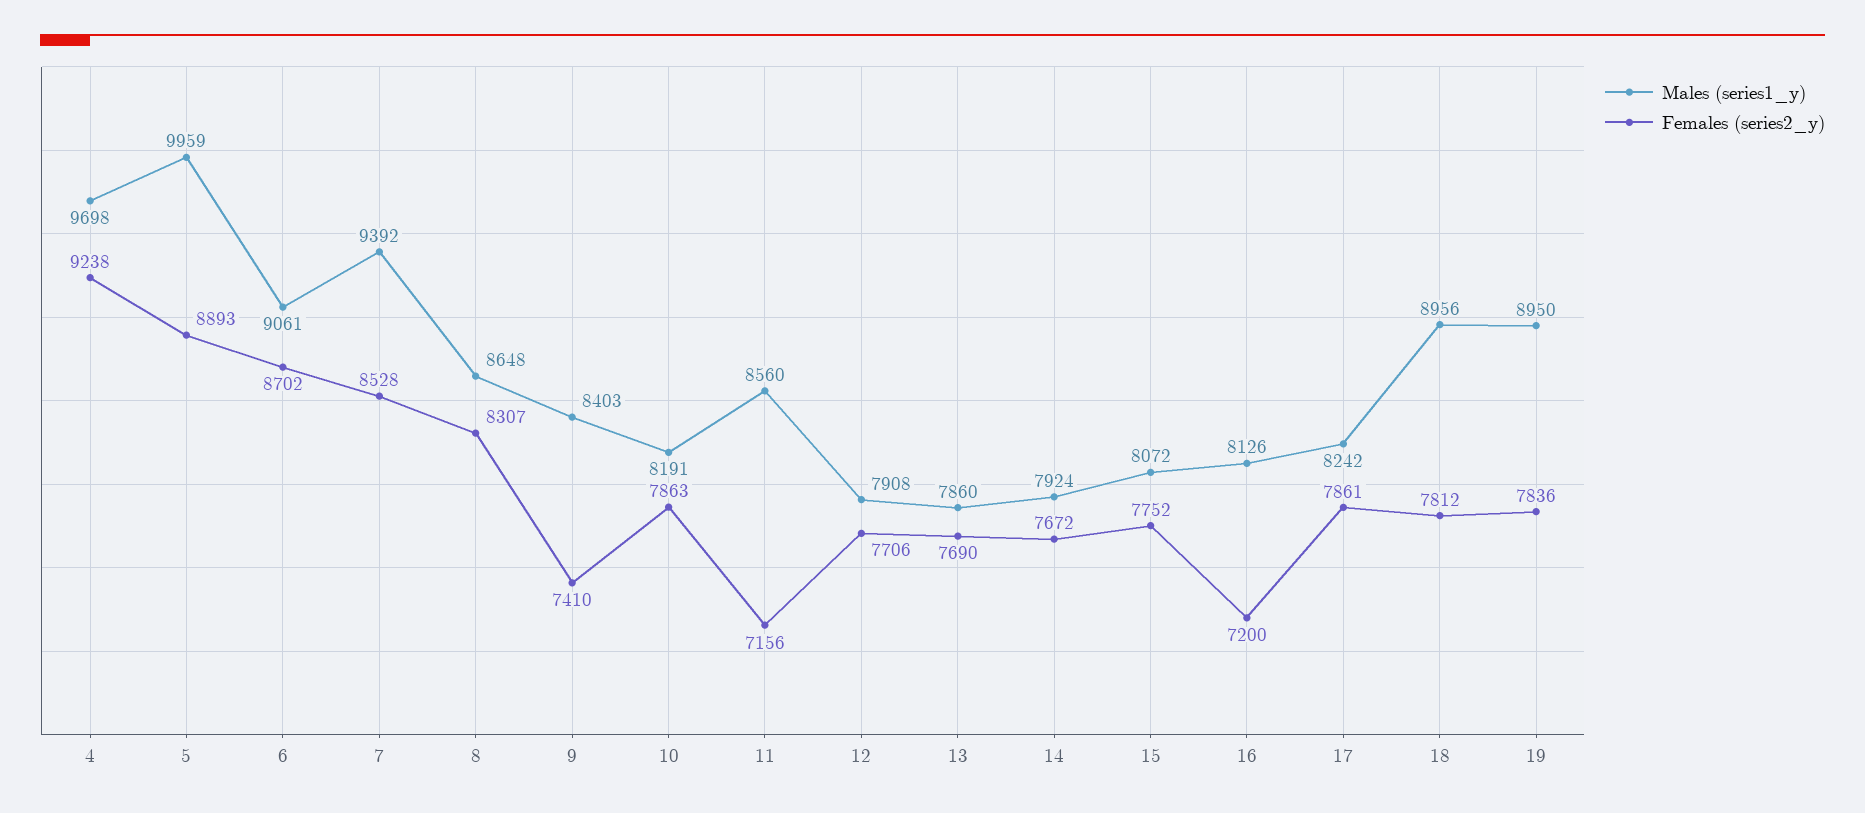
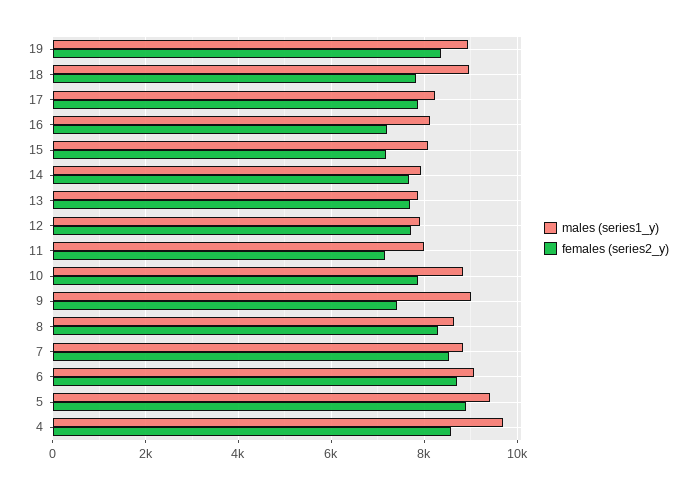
  {
    "Males (series1_y)": {
      "4": 9698,
-     "5": 9959,
+     "5": 9400,
      "6": 9061,
-     "7": 9392,
+     "7": 8800,
      "8": 8648,
-     "9": 8403,
+     "9": 9000,
-     "10": 8191,
+     "10": 8800,
-     "11": 8560,
+     "11": 8000,
      "12": 7908,
      "13": 7860,
      "14": 7924,
      "15": 8072,
      "16": 8126,
      "17": 8242,
      "18": 8956,
      "19": 8950
    },
    "Females (series2_y)": {
-     "4": 9238,
+     "4": 8600,
      "5": 8893,
      "6": 8702,
      "7": 8528,
      "8": 8307,
      "9": 7410,
      "10": 7863,
      "11": 7156,
      "12": 7706,
      "13": 7690,
      "14": 7672,
-     "15": 7752,
+     "15": 7200,
      "16": 7200,
      "17": 7861,
      "18": 7812,
-     "19": 7836
+     "19": 8400
    }
  }

